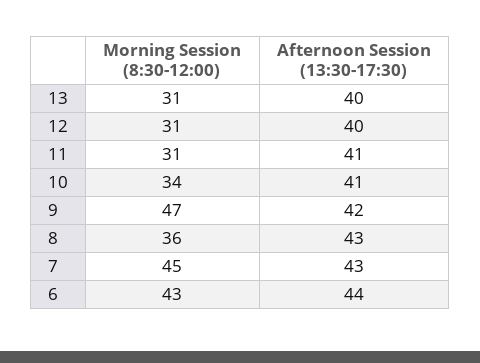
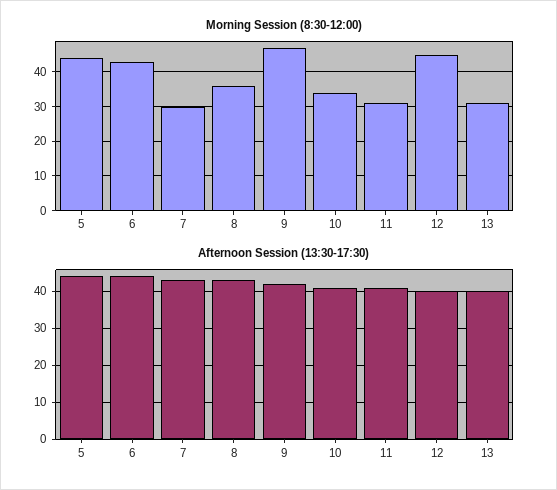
  {
    "Morning Session (8:30-12:00)": {
      "13": 31,
-     "12": 31,
+     "12": 45,
      "11": 31,
      "10": 34,
      "9": 47,
      "8": 36,
-     "7": 45,
+     "7": 30,
-     "6": 43
+     "6": 43,
+     "5": 45
    },
    "Afternoon Session (13:30-17:30)": {
      "13": 40,
      "12": 40,
      "11": 41,
      "10": 41,
      "9": 42,
      "8": 43,
      "7": 43,
-     "6": 44
+     "6": 44,
+     "5": 45
    }
  }

